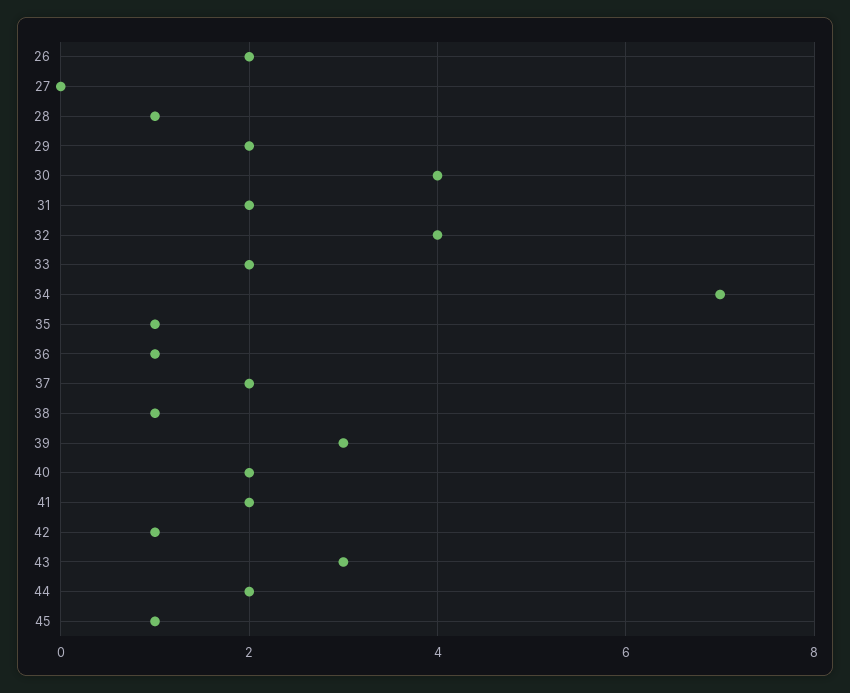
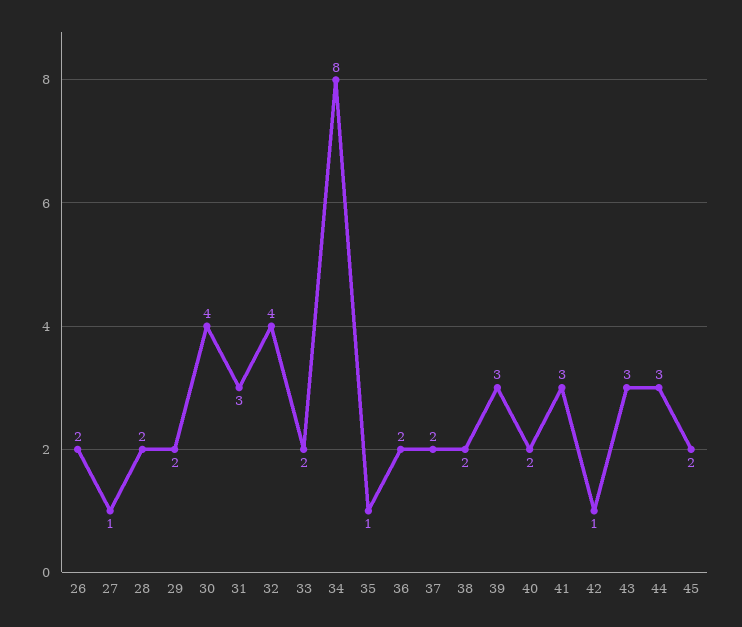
  {
    "26": 2,
-   "27": 0,
+   "27": 1,
-   "28": 1,
+   "28": 2,
    "29": 2,
    "30": 4,
-   "31": 2,
+   "31": 3,
    "32": 4,
    "33": 2,
-   "34": 7,
+   "34": 8,
    "35": 1,
-   "36": 1,
+   "36": 2,
    "37": 2,
-   "38": 1,
+   "38": 2,
    "39": 3,
    "40": 2,
-   "41": 2,
+   "41": 3,
    "42": 1,
    "43": 3,
-   "44": 2,
+   "44": 3,
-   "45": 1
+   "45": 2
  }

